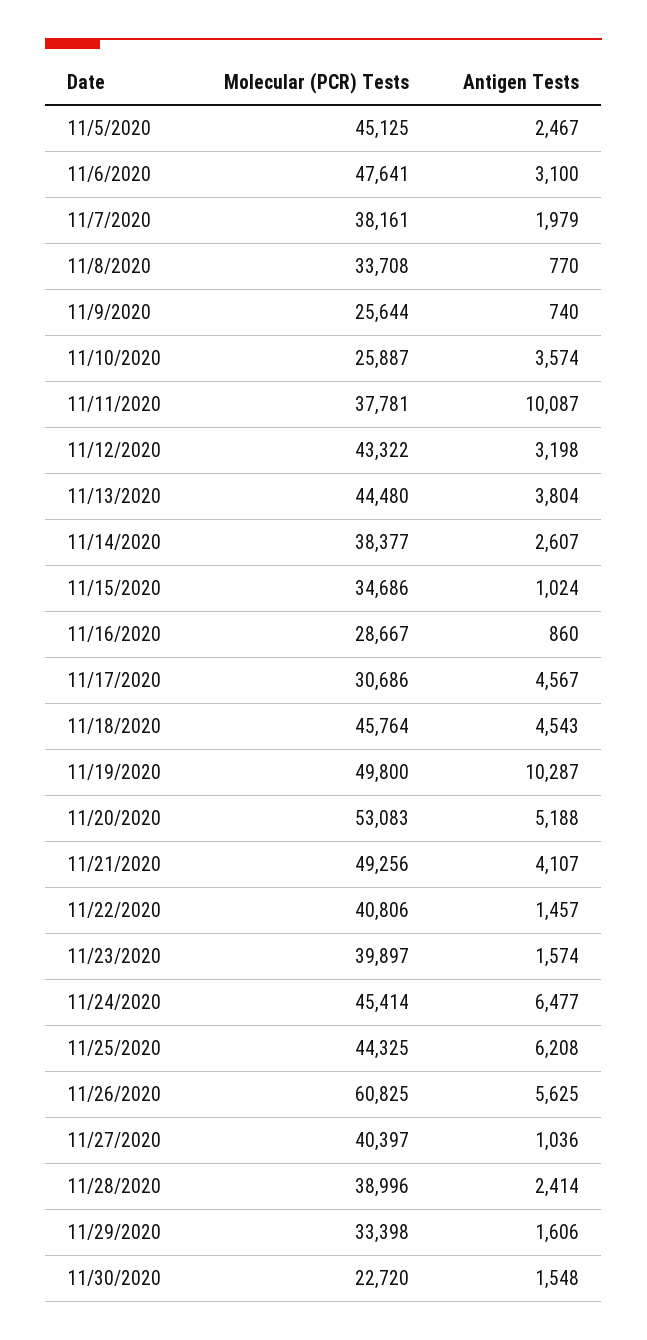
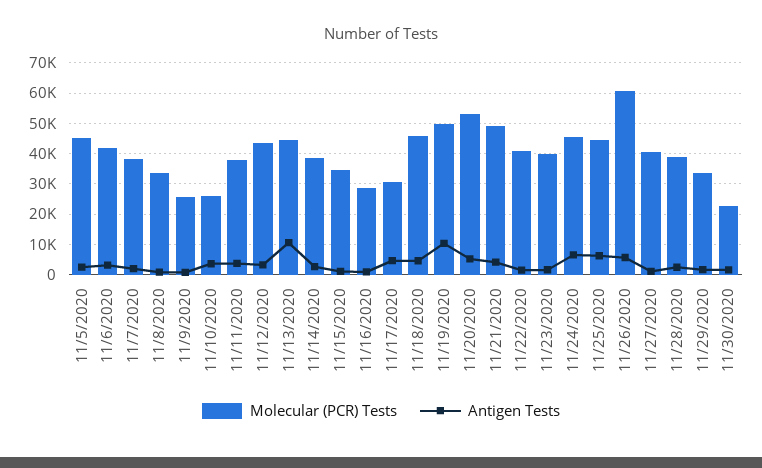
  {
    "Molecular (PCR) Tests": {
      "11/5/2020": 45125,
-     "11/6/2020": 47641,
+     "11/6/2020": 42000,
      "11/7/2020": 38161,
      "11/8/2020": 33708,
      "11/9/2020": 25644,
      "11/10/2020": 25887,
      "11/11/2020": 37781,
      "11/12/2020": 43322,
      "11/13/2020": 44480,
      "11/14/2020": 38377,
      "11/15/2020": 34686,
      "11/16/2020": 28667,
      "11/17/2020": 30686,
      "11/18/2020": 45764,
      "11/19/2020": 49800,
      "11/20/2020": 53083,
      "11/21/2020": 49256,
      "11/22/2020": 40806,
      "11/23/2020": 39897,
      "11/24/2020": 45414,
      "11/25/2020": 44325,
      "11/26/2020": 60825,
      "11/27/2020": 40397,
      "11/28/2020": 38996,
      "11/29/2020": 33398,
      "11/30/2020": 22720
    },
    "Antigen Tests": {
      "11/5/2020": 2467,
      "11/6/2020": 3100,
      "11/7/2020": 1979,
      "11/8/2020": 770,
      "11/9/2020": 740,
      "11/10/2020": 3574,
-     "11/11/2020": 10087,
+     "11/11/2020": 4000,
      "11/12/2020": 3198,
-     "11/13/2020": 3804,
+     "11/13/2020": 10000,
      "11/14/2020": 2607,
      "11/15/2020": 1024,
      "11/16/2020": 860,
      "11/17/2020": 4567,
      "11/18/2020": 4543,
      "11/19/2020": 10287,
      "11/20/2020": 5188,
      "11/21/2020": 4107,
      "11/22/2020": 1457,
      "11/23/2020": 1574,
      "11/24/2020": 6477,
      "11/25/2020": 6208,
      "11/26/2020": 5625,
      "11/27/2020": 1036,
      "11/28/2020": 2414,
      "11/29/2020": 1606,
      "11/30/2020": 1548
    }
  }

